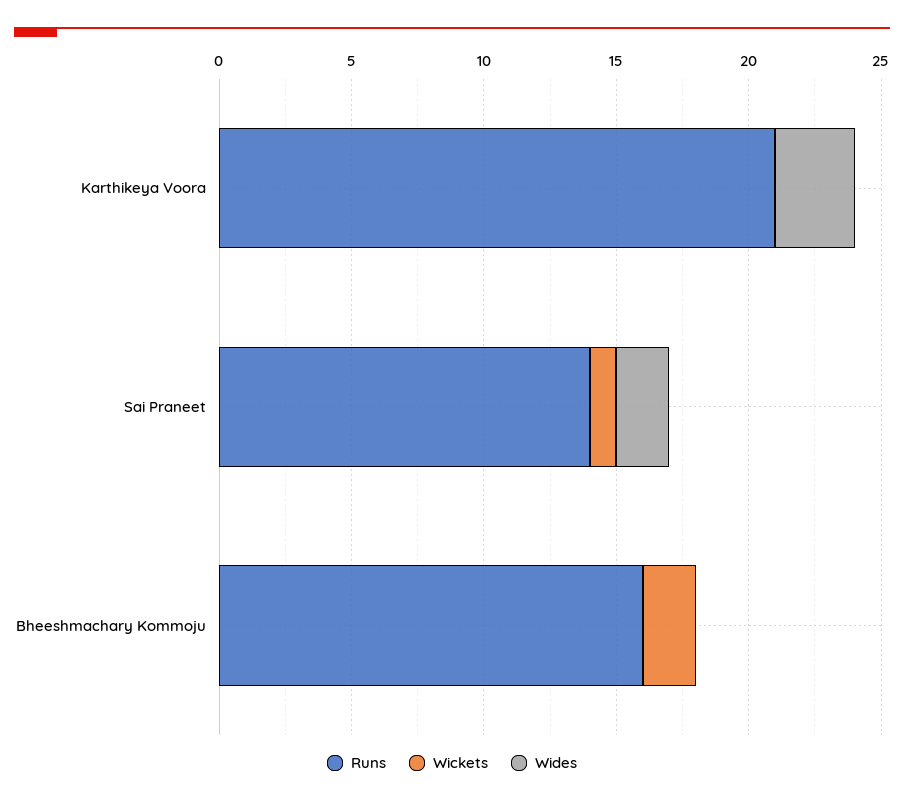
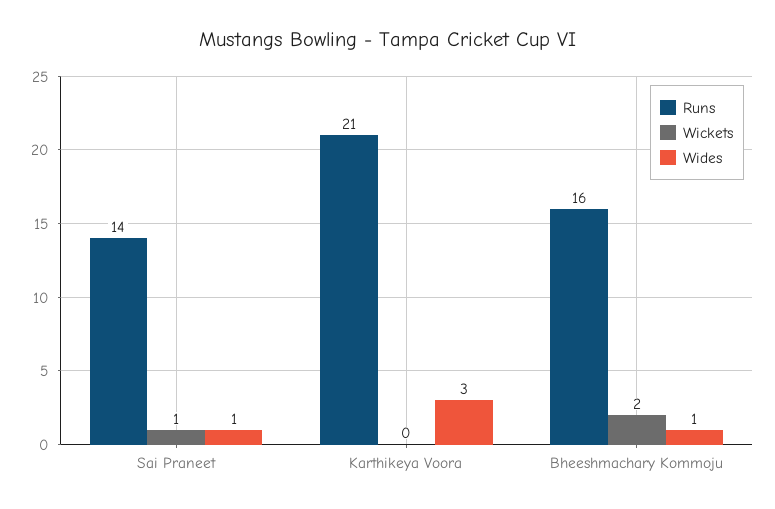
  {
    "Runs": {
      "Karthikeya Voora": 21,
      "Sai Praneet": 14,
      "Bheeshmachary Kommoju": 16
    },
    "Wickets": {
      "Karthikeya Voora": 0,
      "Sai Praneet": 1,
      "Bheeshmachary Kommoju": 2
    },
    "Wides": {
      "Karthikeya Voora": 3,
-     "Sai Praneet": 2,
+     "Sai Praneet": 1,
-     "Bheeshmachary Kommoju": 0
+     "Bheeshmachary Kommoju": 1
    }
  }

